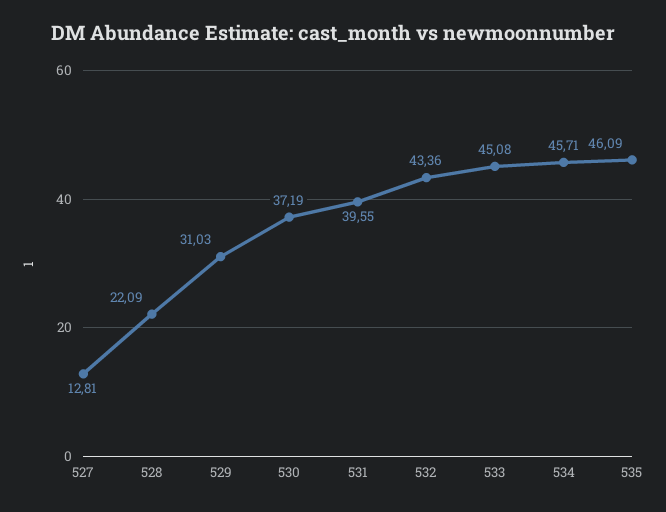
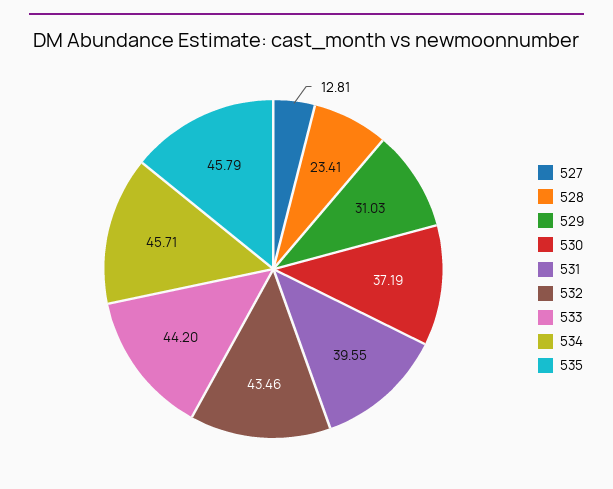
  {
    "527": 12.81,
-   "528": 22.09,
+   "528": 23.41,
    "529": 31.03,
    "530": 37.19,
    "531": 39.55,
-   "532": 43.36,
+   "532": 43.46,
-   "533": 45.08,
+   "533": 44.2,
    "534": 45.71,
-   "535": 46.09
+   "535": 45.79
  }

